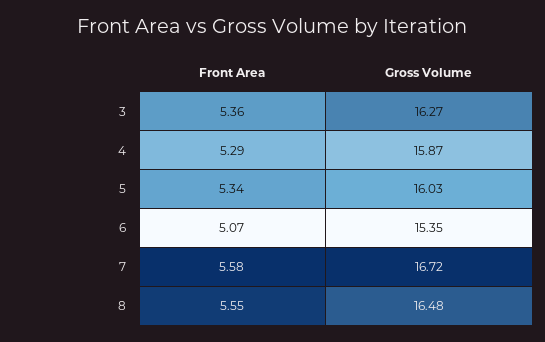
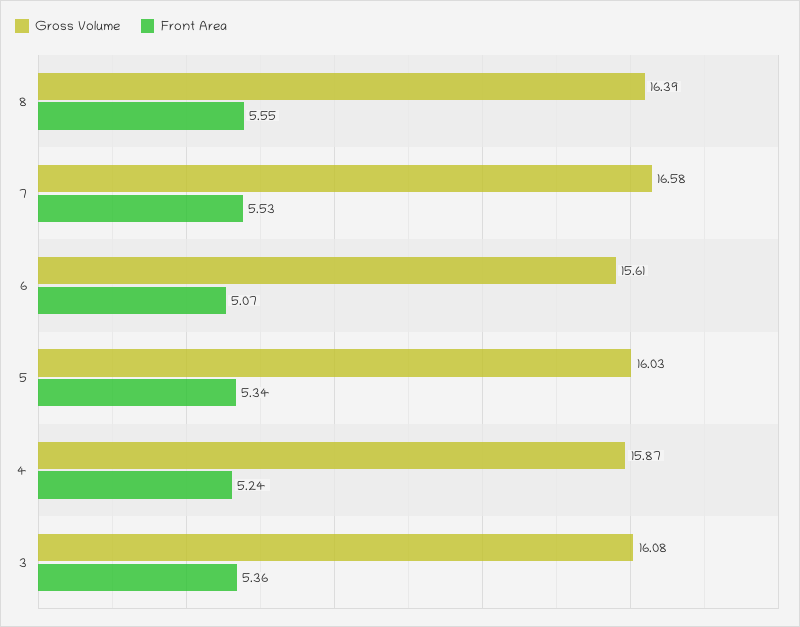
  {
    "Front Area": {
      "3": 5.36,
-     "4": 5.29,
+     "4": 5.24,
      "5": 5.34,
      "6": 5.07,
-     "7": 5.58,
+     "7": 5.53,
      "8": 5.55
    },
    "Gross Volume": {
-     "3": 16.27,
+     "3": 16.08,
      "4": 15.87,
      "5": 16.03,
-     "6": 15.35,
+     "6": 15.61,
-     "7": 16.72,
+     "7": 16.58,
-     "8": 16.48
+     "8": 16.39
    }
  }

